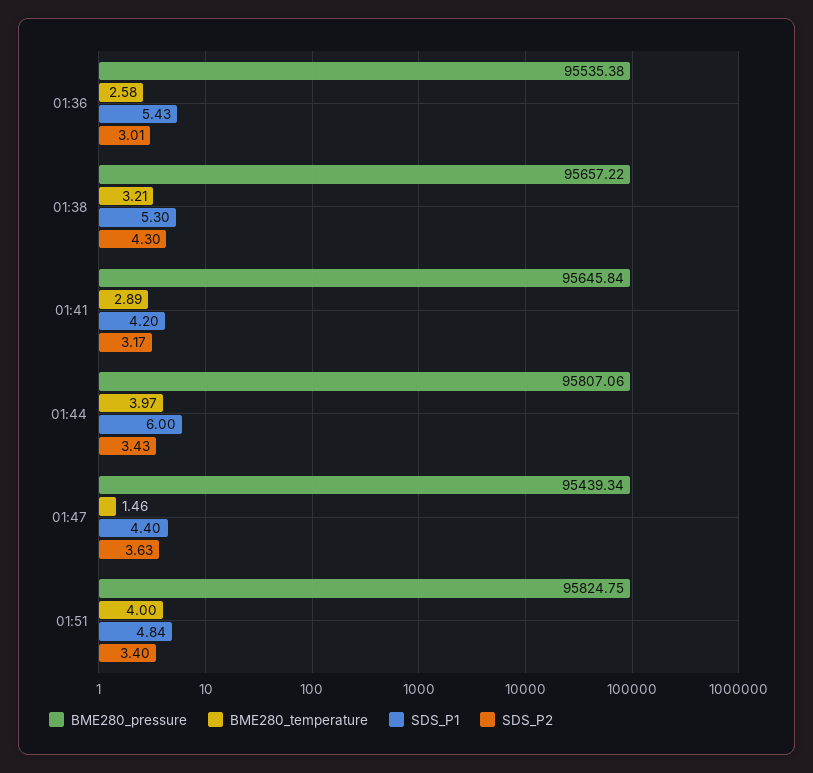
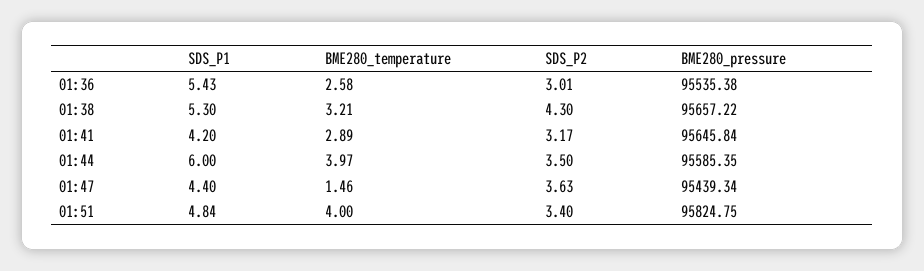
  {
    "BME280_pressure": {
      "01:36": 95535.38,
      "01:38": 95657.22,
      "01:41": 95645.84,
-     "01:44": 95807.06,
+     "01:44": 95585.35,
      "01:47": 95439.34,
      "01:51": 95824.75
    },
    "BME280_temperature": {
      "01:36": 2.58,
      "01:38": 3.21,
      "01:41": 2.89,
      "01:44": 3.97,
      "01:47": 1.46,
      "01:51": 4
    },
    "SDS_P1": {
      "01:36": 5.43,
      "01:38": 5.3,
      "01:41": 4.2,
      "01:44": 6,
      "01:47": 4.4,
      "01:51": 4.84
    },
    "SDS_P2": {
      "01:36": 3.01,
      "01:38": 4.3,
      "01:41": 3.17,
-     "01:44": 3.43,
+     "01:44": 3.5,
      "01:47": 3.63,
      "01:51": 3.4
    }
  }

